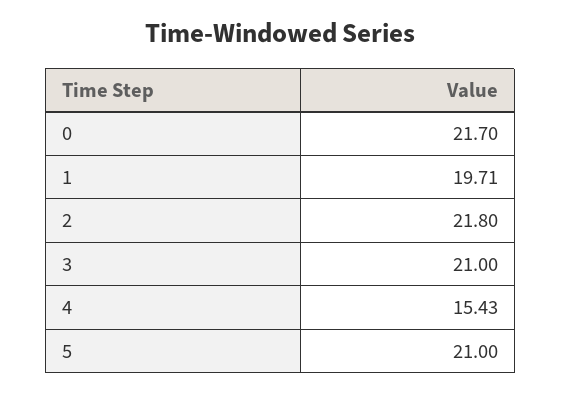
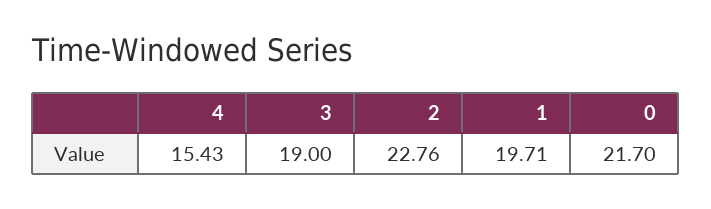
  {
    "0": 21.7,
    "1": 19.71,
-   "2": 21.8,
+   "2": 22.76,
-   "3": 21,
+   "3": 19,
-   "4": 15.43,
+   "4": 15.43
-   "5": 21
  }

